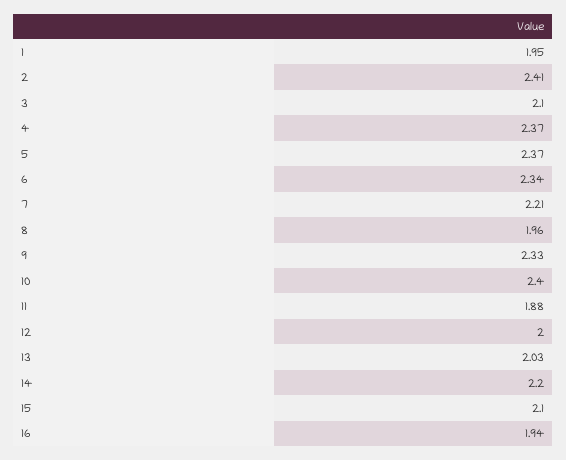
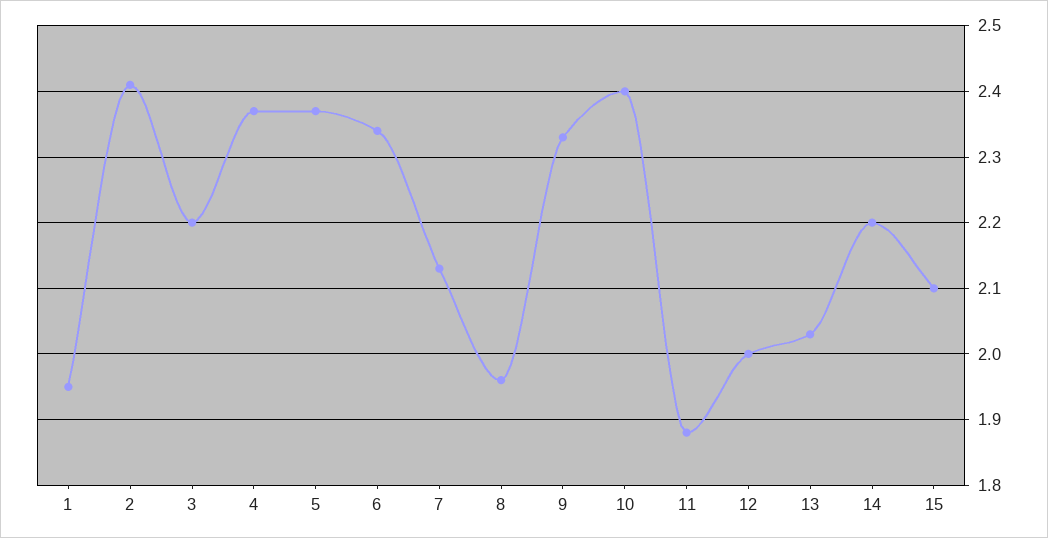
  {
    "1": 1.95,
    "2": 2.41,
-   "3": 2.1,
+   "3": 2.2,
    "4": 2.37,
    "5": 2.37,
    "6": 2.34,
-   "7": 2.21,
+   "7": 2.13,
    "8": 1.96,
    "9": 2.33,
    "10": 2.4,
    "11": 1.88,
    "12": 2,
    "13": 2.03,
    "14": 2.2,
-   "15": 2.1,
+   "15": 2.1
-   "16": 1.94
  }

